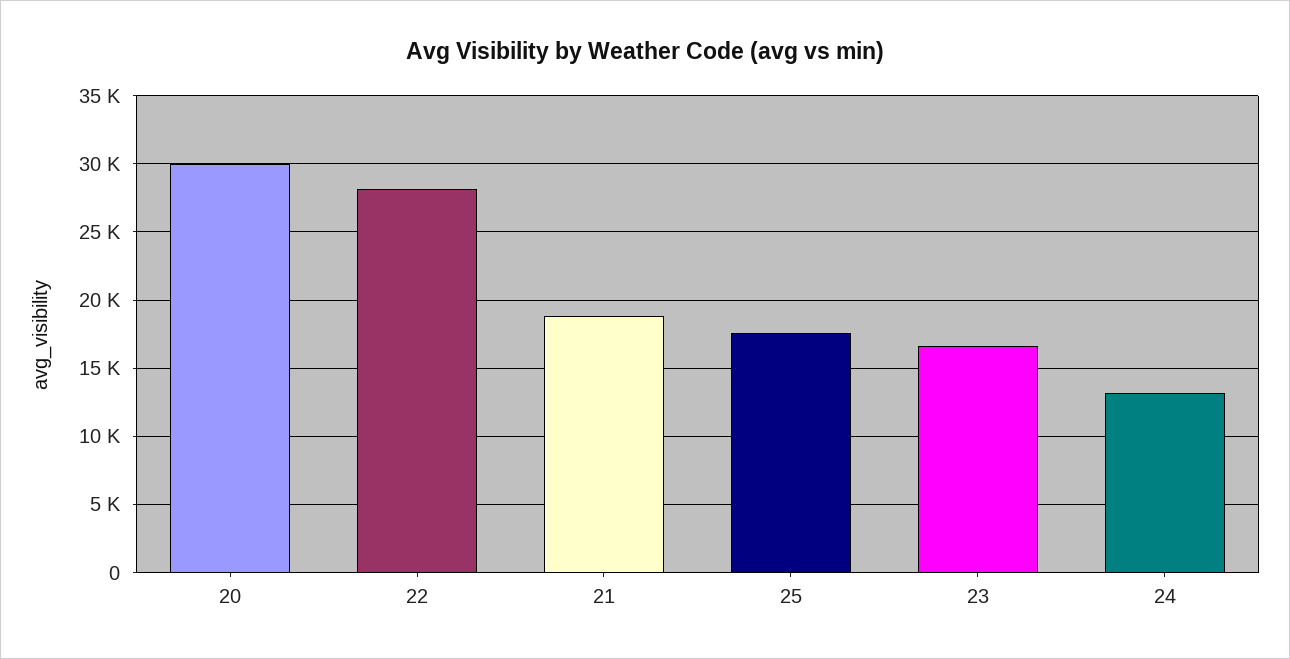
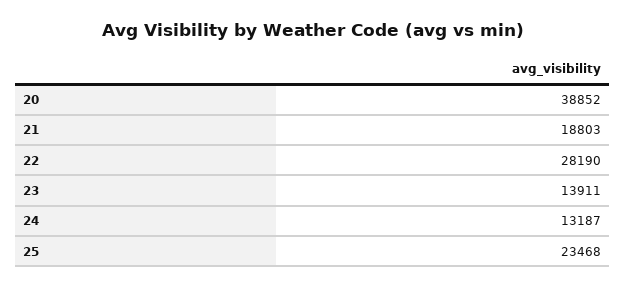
  {
-   "20": 30000,
+   "20": 38852,
    "22": 28190,
    "21": 18803,
-   "25": 17500,
+   "25": 23468,
-   "23": 16500,
+   "23": 13911,
    "24": 13187
  }

